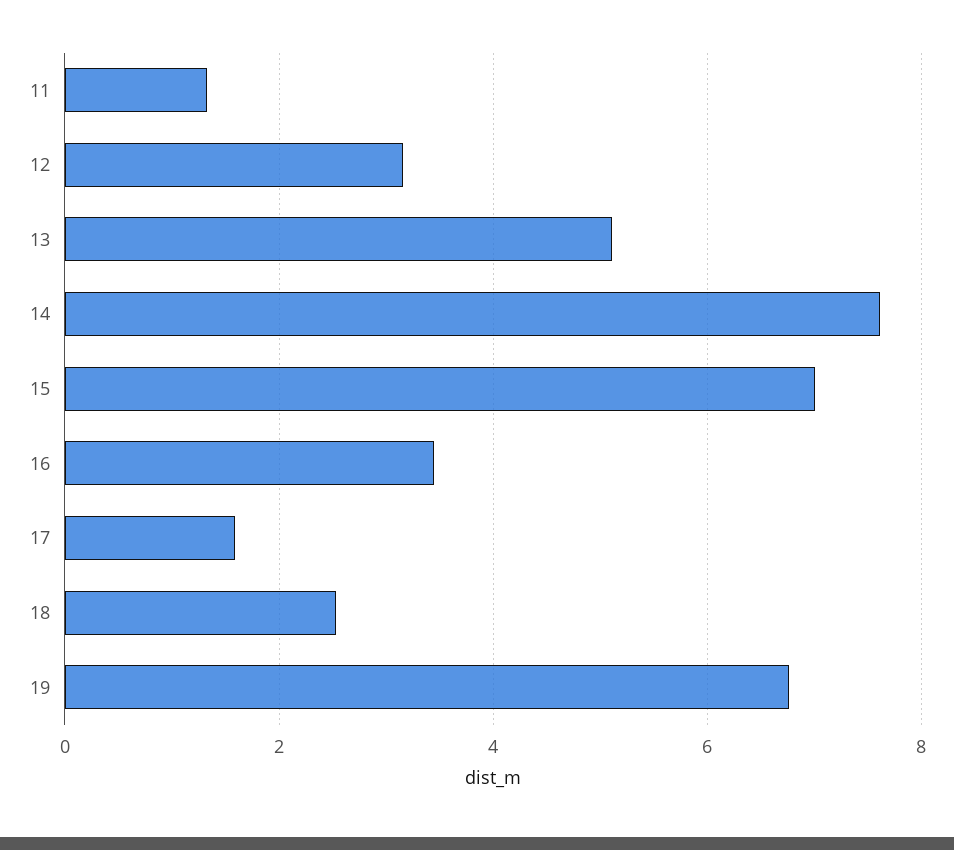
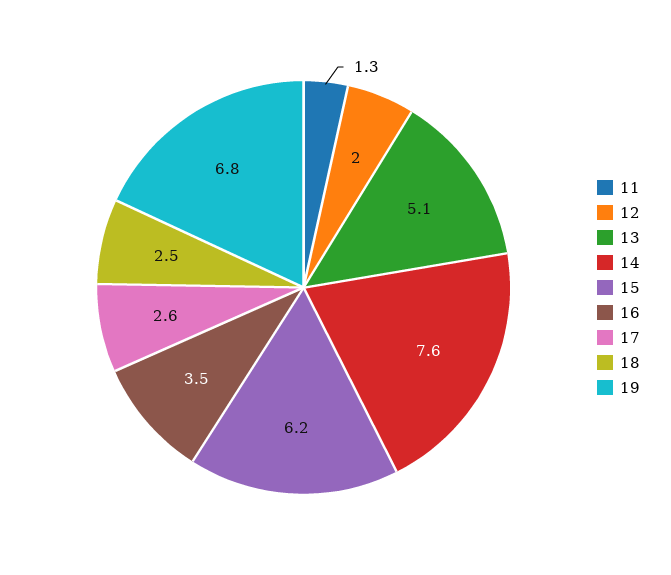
  {
    "11": 1.3,
-   "12": 3.2,
+   "12": 2,
    "13": 5.1,
    "14": 7.6,
-   "15": 7,
+   "15": 6.2,
    "16": 3.5,
-   "17": 1.6,
+   "17": 2.6,
    "18": 2.5,
    "19": 6.8
  }

